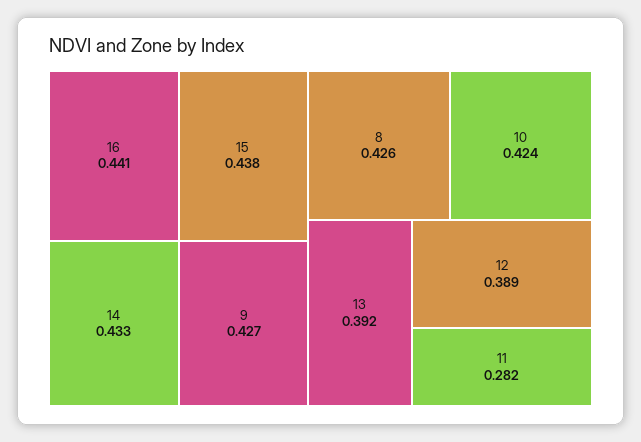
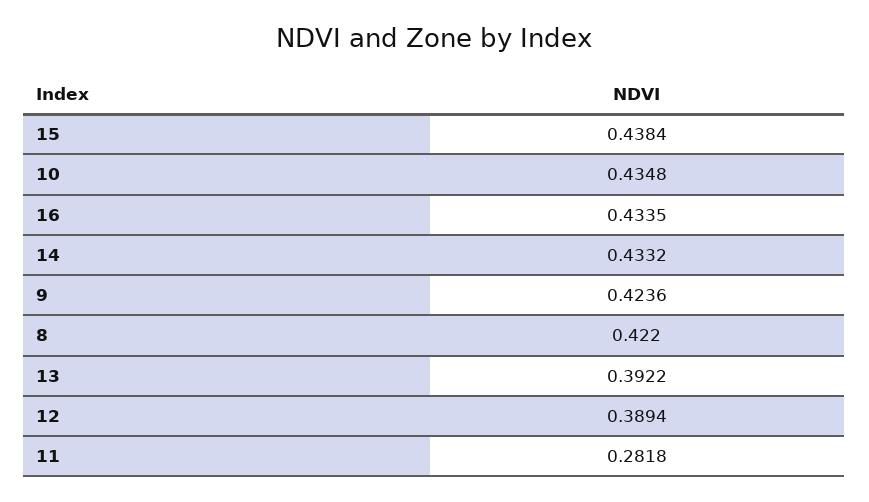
  {
-   "16": 0.441,
+   "16": 0.4335,
    "15": 0.4384,
    "14": 0.4332,
-   "9": 0.427,
+   "9": 0.4236,
-   "8": 0.426,
+   "8": 0.422,
-   "10": 0.424,
+   "10": 0.4348,
    "13": 0.3922,
    "12": 0.3894,
    "11": 0.2818
  }

